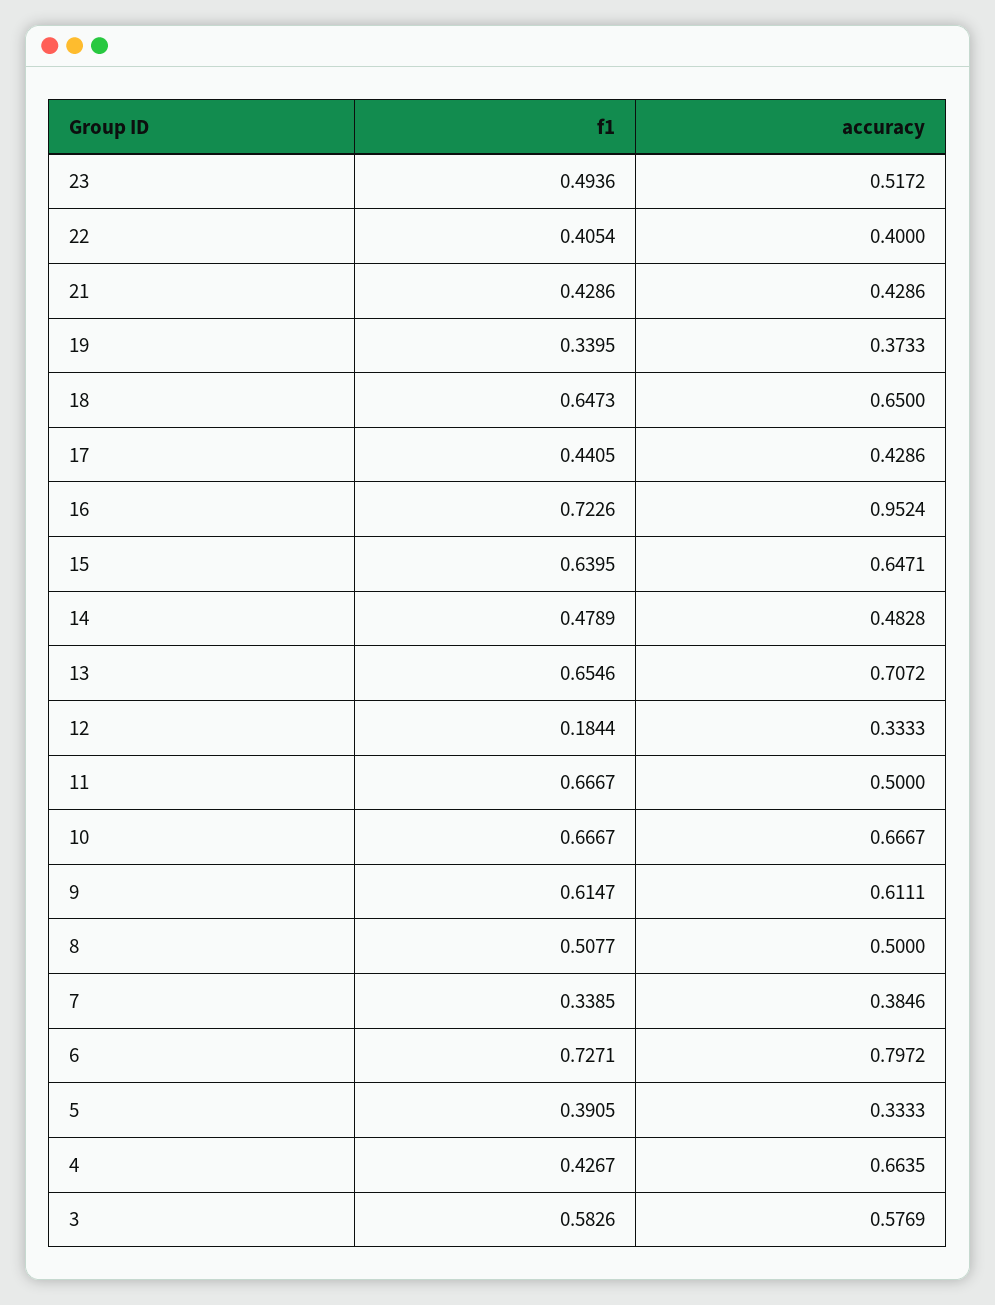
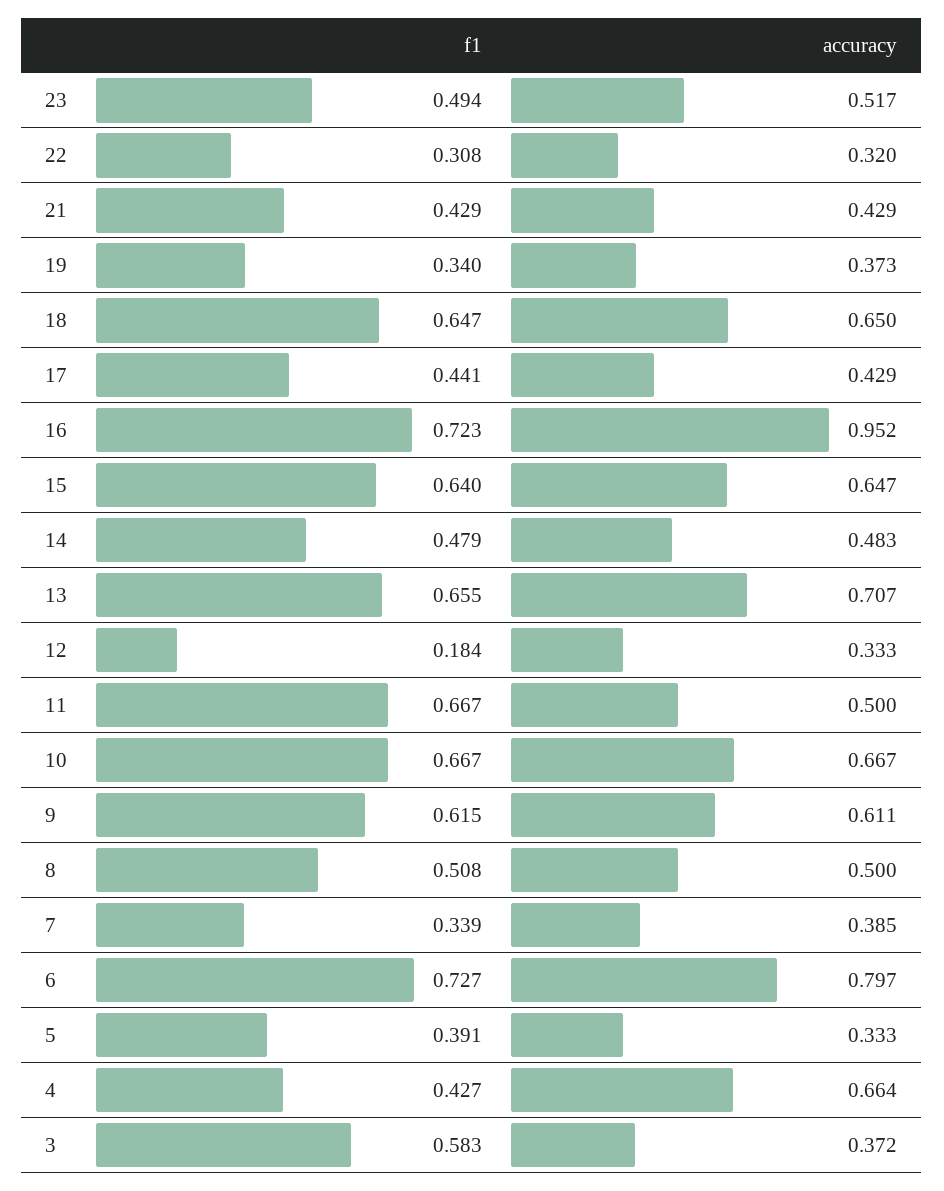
  {
    "f1": {
      "23": 0.4936,
-     "22": 0.4054,
+     "22": 0.308,
      "21": 0.4286,
      "19": 0.3395,
      "18": 0.6473,
      "17": 0.4405,
      "16": 0.7226,
      "15": 0.6395,
      "14": 0.4789,
      "13": 0.6546,
      "12": 0.1844,
      "11": 0.6667,
      "10": 0.6667,
      "9": 0.6147,
      "8": 0.5077,
      "7": 0.3385,
      "6": 0.7271,
      "5": 0.3905,
      "4": 0.4267,
      "3": 0.5826
    },
    "accuracy": {
      "23": 0.5172,
-     "22": 0.4,
+     "22": 0.32,
      "21": 0.4286,
      "19": 0.3733,
      "18": 0.65,
      "17": 0.4286,
      "16": 0.9524,
      "15": 0.6471,
      "14": 0.4828,
      "13": 0.7072,
      "12": 0.3333,
      "11": 0.5,
      "10": 0.6667,
      "9": 0.6111,
      "8": 0.5,
      "7": 0.3846,
      "6": 0.7972,
      "5": 0.3333,
      "4": 0.6635,
-     "3": 0.5769
+     "3": 0.372
    }
  }

